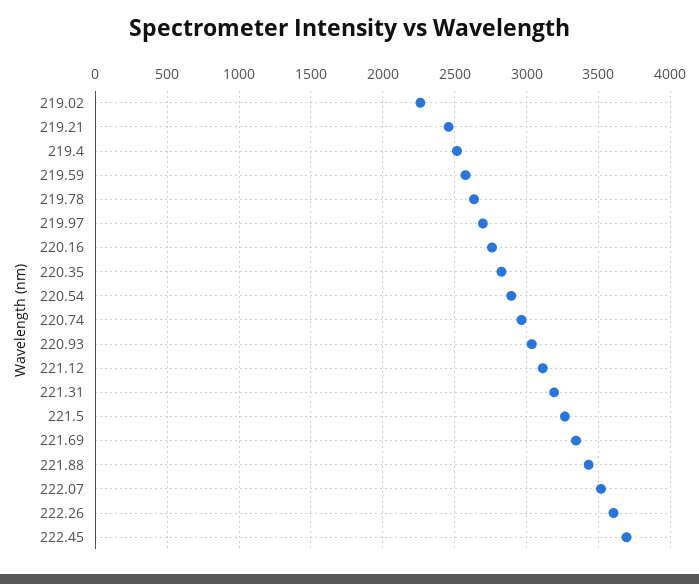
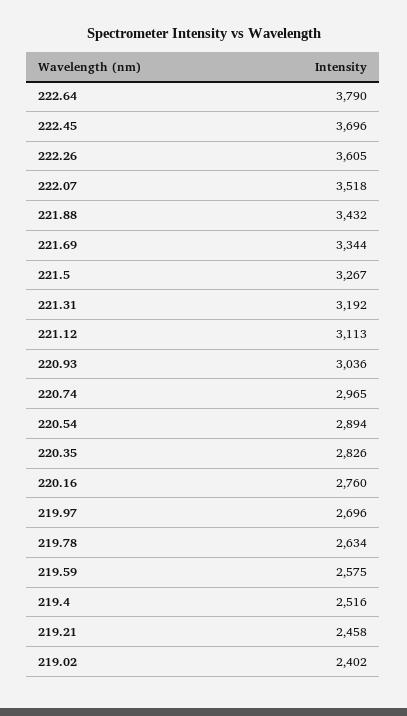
  {
-   "219.02": 2250,
+   "219.02": 2402,
    "219.21": 2458,
    "219.4": 2516,
    "219.59": 2575,
    "219.78": 2634,
    "219.97": 2696,
    "220.16": 2760,
    "220.35": 2826,
    "220.54": 2894,
    "220.74": 2965,
    "220.93": 3036,
    "221.12": 3113,
    "221.31": 3192,
    "221.5": 3267,
    "221.69": 3344,
    "221.88": 3432,
    "222.07": 3518,
    "222.26": 3605,
-   "222.45": 3696
+   "222.45": 3696,
+   "222.64": 3790
  }

